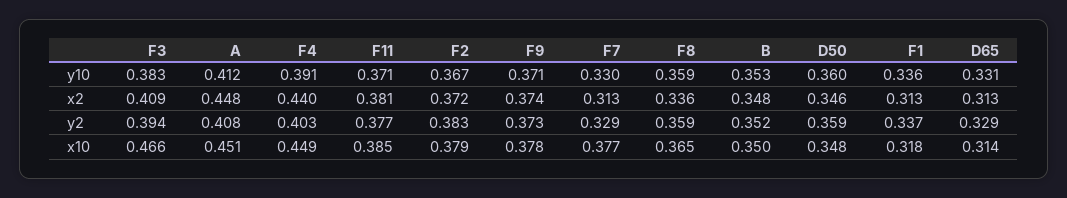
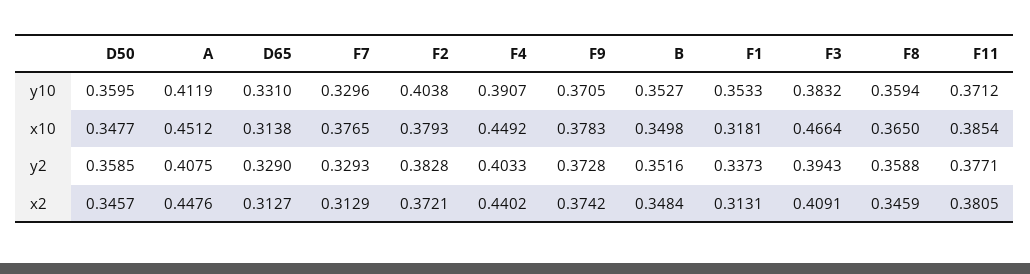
  {
    "F3": {
      "y10": 0.3832,
      "x2": 0.4091,
      "y2": 0.3943,
      "x10": 0.4664
    },
    "A": {
      "y10": 0.4119,
      "x2": 0.4476,
      "y2": 0.4075,
      "x10": 0.4512
    },
    "F4": {
      "y10": 0.3907,
      "x2": 0.4402,
      "y2": 0.4033,
      "x10": 0.4492
    },
    "F11": {
      "y10": 0.3712,
      "x2": 0.3805,
      "y2": 0.3771,
      "x10": 0.3854
    },
    "F2": {
-     "y10": 0.367,
+     "y10": 0.4038,
      "x2": 0.3721,
      "y2": 0.3828,
      "x10": 0.3793
    },
    "F9": {
      "y10": 0.3705,
      "x2": 0.3742,
      "y2": 0.3728,
      "x10": 0.3783
    },
    "F7": {
      "y10": 0.3296,
      "x2": 0.3129,
      "y2": 0.3293,
      "x10": 0.3765
    },
    "F8": {
      "y10": 0.3594,
-     "x2": 0.336,
+     "x2": 0.3459,
      "y2": 0.3588,
      "x10": 0.365
    },
    "B": {
      "y10": 0.3527,
      "x2": 0.3484,
      "y2": 0.3516,
      "x10": 0.3498
    },
    "D50": {
      "y10": 0.3595,
      "x2": 0.3457,
      "y2": 0.3585,
      "x10": 0.3477
    },
    "F1": {
-     "y10": 0.336,
+     "y10": 0.3533,
      "x2": 0.3131,
      "y2": 0.3373,
      "x10": 0.3181
    },
    "D65": {
      "y10": 0.331,
      "x2": 0.3127,
      "y2": 0.329,
      "x10": 0.3138
    }
  }

